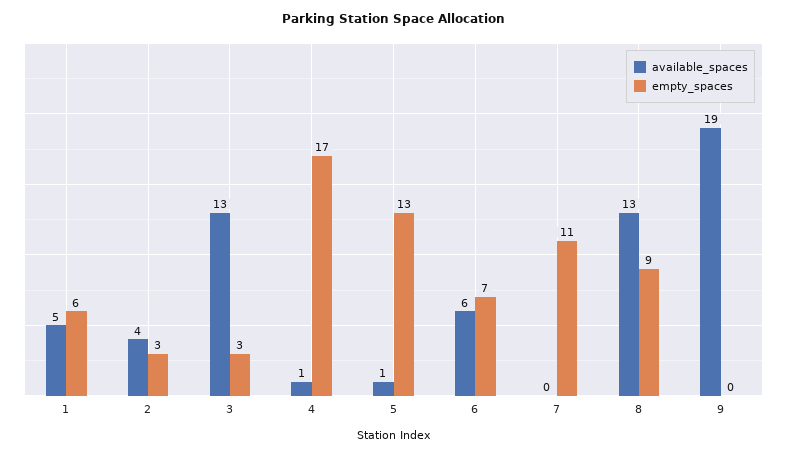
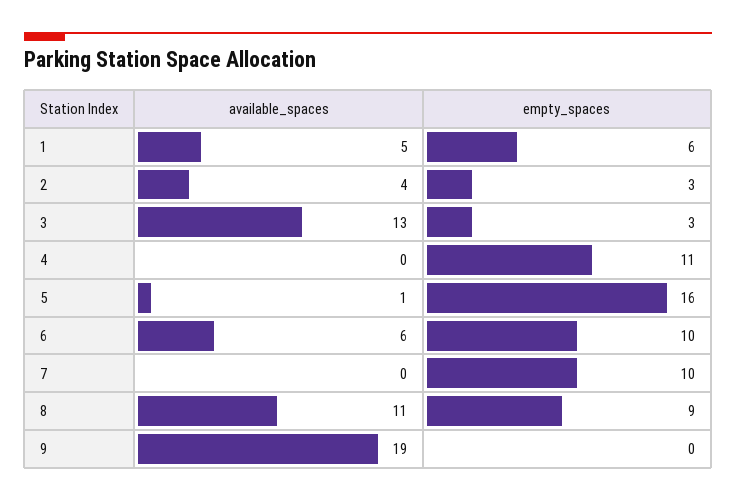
  {
    "available_spaces": {
      "1": 5,
      "2": 4,
      "3": 13,
-     "4": 1,
+     "4": 0,
      "5": 1,
      "6": 6,
      "7": 0,
-     "8": 13,
+     "8": 11,
      "9": 19
    },
    "empty_spaces": {
      "1": 6,
      "2": 3,
      "3": 3,
-     "4": 17,
+     "4": 11,
-     "5": 13,
+     "5": 16,
-     "6": 7,
+     "6": 10,
-     "7": 11,
+     "7": 10,
      "8": 9,
      "9": 0
    }
  }

